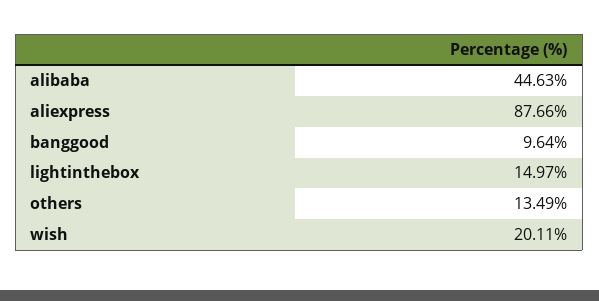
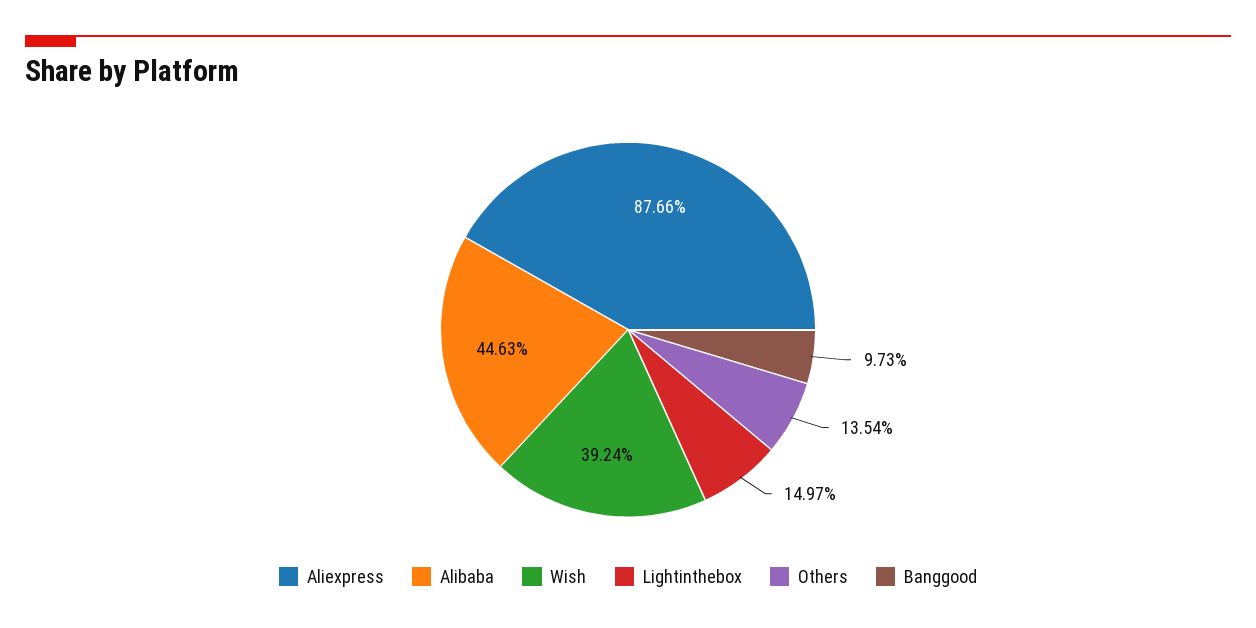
  {
    "alibaba": 44.63,
    "aliexpress": 87.66,
-   "banggood": 9.64,
+   "banggood": 9.73,
    "lightinthebox": 14.97,
-   "others": 13.49,
+   "others": 13.54,
-   "wish": 20.11
+   "wish": 39.24
  }

